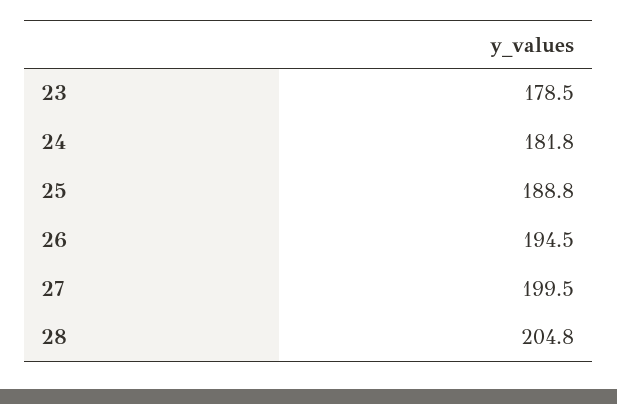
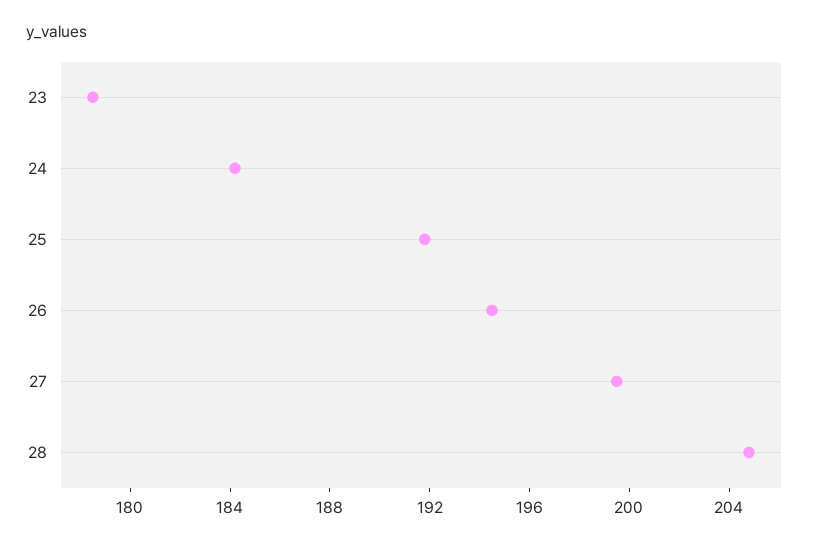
  {
    "23": 178.5,
-   "24": 181.8,
+   "24": 184,
-   "25": 188.8,
+   "25": 192,
    "26": 194.5,
    "27": 199.5,
    "28": 204.8
  }

